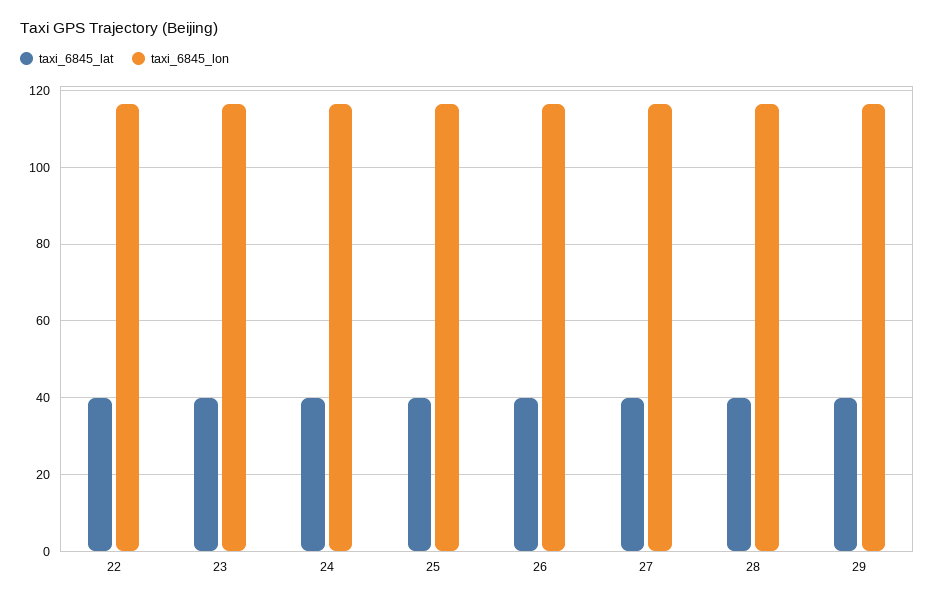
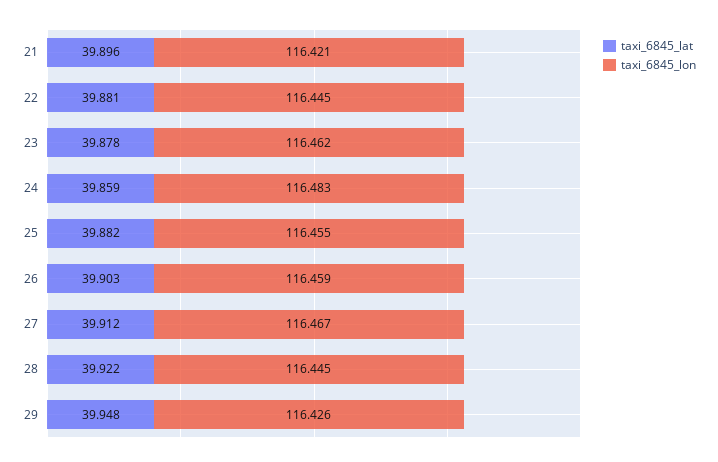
  {
    "taxi_6845_lat": {
      "22": 39.881,
      "23": 39.878,
      "24": 39.859,
      "25": 39.882,
      "26": 39.903,
      "27": 39.912,
      "28": 39.922,
-     "29": 39.948
+     "29": 39.948,
+     "21": 39.896
    },
    "taxi_6845_lon": {
      "22": 116.445,
      "23": 116.462,
      "24": 116.483,
      "25": 116.455,
      "26": 116.459,
      "27": 116.467,
      "28": 116.445,
-     "29": 116.426
+     "29": 116.426,
+     "21": 116.421
    }
  }

